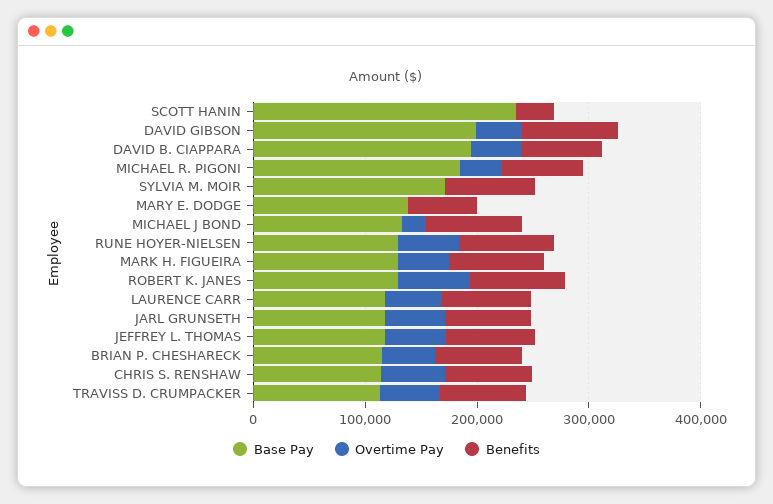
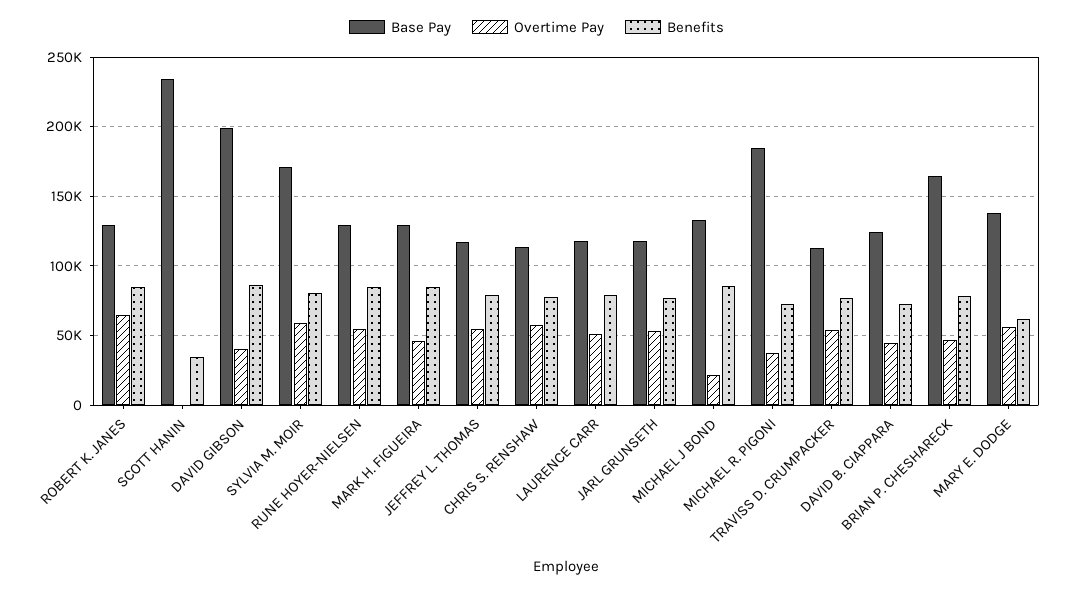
  {
    "Base Pay": {
      "SCOTT HANIN": 235000,
      "DAVID GIBSON": 200000,
-     "DAVID B. CIAPPARA": 200000,
+     "DAVID B. CIAPPARA": 125000,
      "MICHAEL R. PIGONI": 185000,
      "SYLVIA M. MOIR": 170000,
      "MARY E. DODGE": 140000,
      "MICHAEL J BOND": 135000,
      "RUNE HOYER-NIELSEN": 130000,
      "MARK H. FIGUEIRA": 130000,
      "ROBERT K. JANES": 130000,
      "LAURENCE CARR": 120000,
      "JARL GRUNSETH": 120000,
      "JEFFREY L. THOMAS": 120000,
-     "BRIAN P. CHESHARECK": 120000,
+     "BRIAN P. CHESHARECK": 165000,
      "CHRIS S. RENSHAW": 115000,
      "TRAVISS D. CRUMPACKER": 115000
    },
    "Overtime Pay": {
      "SCOTT HANIN": 0,
      "DAVID GIBSON": 40000,
      "DAVID B. CIAPPARA": 45000,
      "MICHAEL R. PIGONI": 35000,
-     "SYLVIA M. MOIR": 0,
+     "SYLVIA M. MOIR": 60000,
-     "MARY E. DODGE": 0,
+     "MARY E. DODGE": 55000,
      "MICHAEL J BOND": 20000,
      "RUNE HOYER-NIELSEN": 55000,
      "MARK H. FIGUEIRA": 45000,
      "ROBERT K. JANES": 65000,
      "LAURENCE CARR": 50000,
      "JARL GRUNSETH": 55000,
      "JEFFREY L. THOMAS": 55000,
      "BRIAN P. CHESHARECK": 45000,
      "CHRIS S. RENSHAW": 55000,
      "TRAVISS D. CRUMPACKER": 55000
    },
    "Benefits": {
      "SCOTT HANIN": 35000,
      "DAVID GIBSON": 85000,
      "DAVID B. CIAPPARA": 75000,
      "MICHAEL R. PIGONI": 70000,
      "SYLVIA M. MOIR": 80000,
      "MARY E. DODGE": 60000,
      "MICHAEL J BOND": 85000,
      "RUNE HOYER-NIELSEN": 85000,
      "MARK H. FIGUEIRA": 85000,
      "ROBERT K. JANES": 85000,
      "LAURENCE CARR": 80000,
      "JARL GRUNSETH": 75000,
      "JEFFREY L. THOMAS": 80000,
      "BRIAN P. CHESHARECK": 80000,
      "CHRIS S. RENSHAW": 80000,
      "TRAVISS D. CRUMPACKER": 75000
    }
  }

